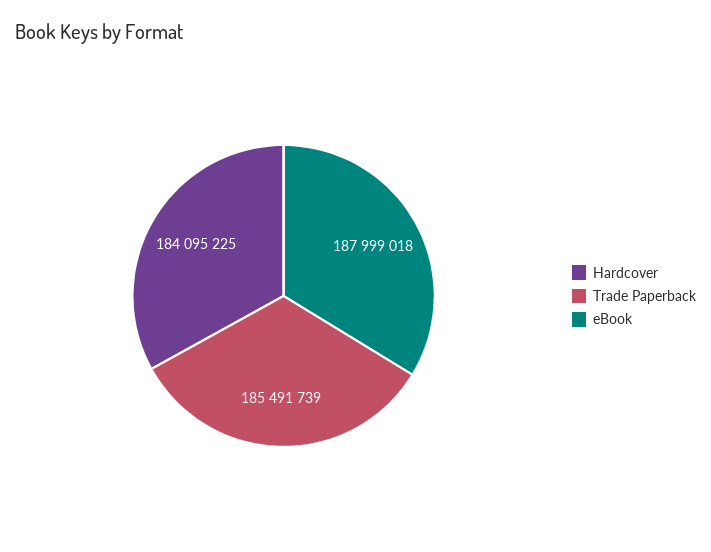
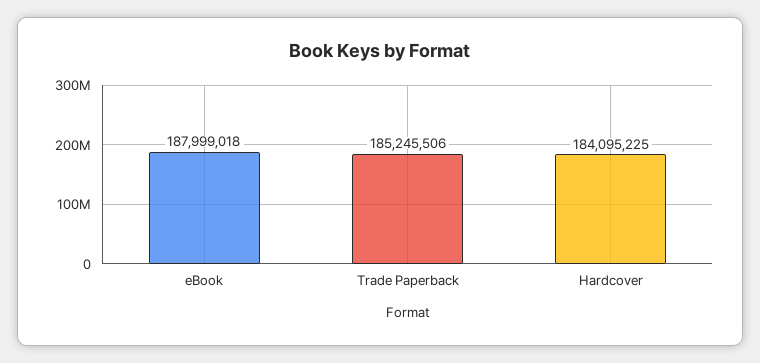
  {
    "Hardcover": 184095225,
-   "Trade Paperback": 185491739,
+   "Trade Paperback": 185245506,
    "eBook": 187999018
  }

